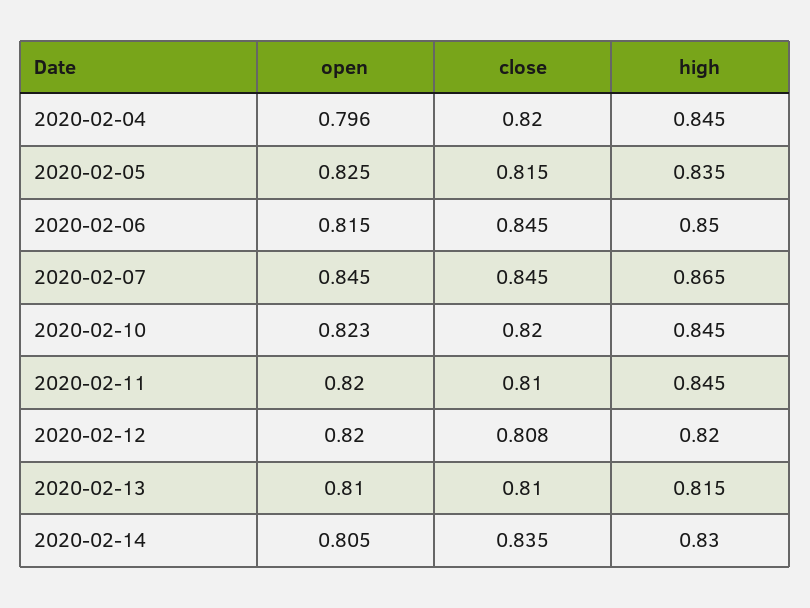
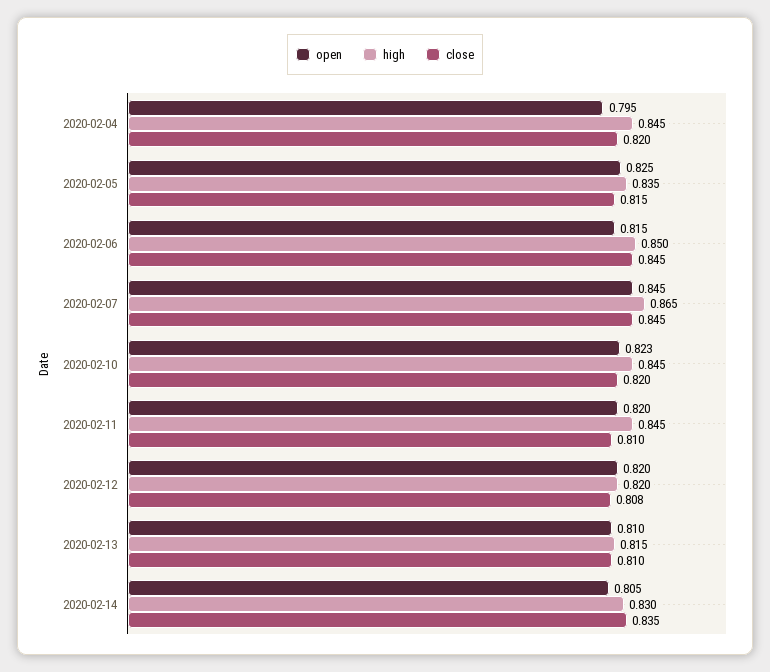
  {
    "open": {
-     "2020-02-04": 0.796,
+     "2020-02-04": 0.795,
      "2020-02-05": 0.825,
      "2020-02-06": 0.815,
      "2020-02-07": 0.845,
      "2020-02-10": 0.823,
      "2020-02-11": 0.82,
      "2020-02-12": 0.82,
      "2020-02-13": 0.81,
      "2020-02-14": 0.805
    },
    "close": {
      "2020-02-04": 0.82,
      "2020-02-05": 0.815,
      "2020-02-06": 0.845,
      "2020-02-07": 0.845,
      "2020-02-10": 0.82,
      "2020-02-11": 0.81,
      "2020-02-12": 0.808,
      "2020-02-13": 0.81,
      "2020-02-14": 0.835
    },
    "high": {
      "2020-02-04": 0.845,
      "2020-02-05": 0.835,
      "2020-02-06": 0.85,
      "2020-02-07": 0.865,
      "2020-02-10": 0.845,
      "2020-02-11": 0.845,
      "2020-02-12": 0.82,
      "2020-02-13": 0.815,
      "2020-02-14": 0.83
    }
  }

